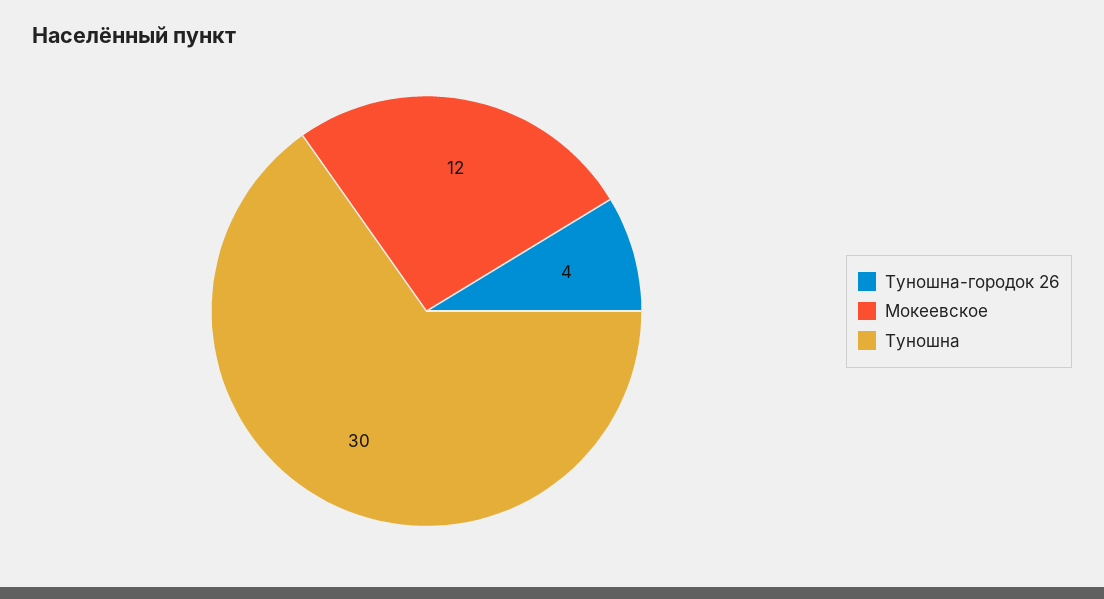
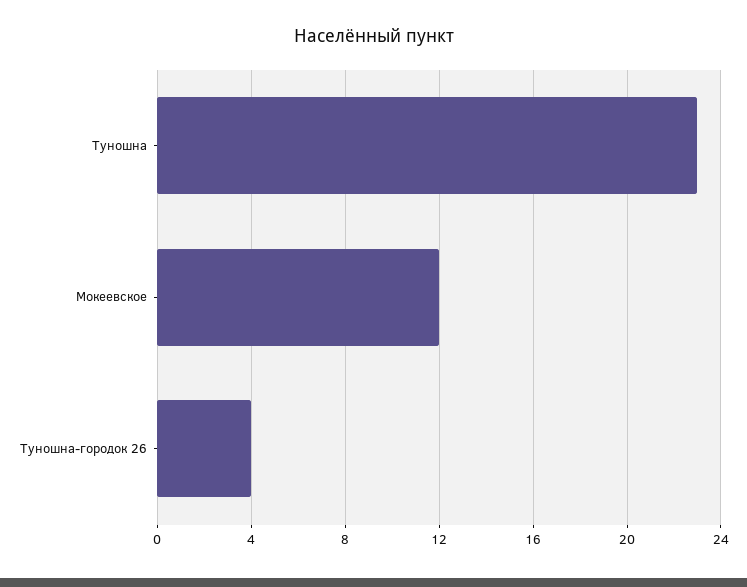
  {
    "Туношна-городок 26": 4,
    "Мокеевское": 12,
-   "Туношна": 30
+   "Туношна": 23
  }

